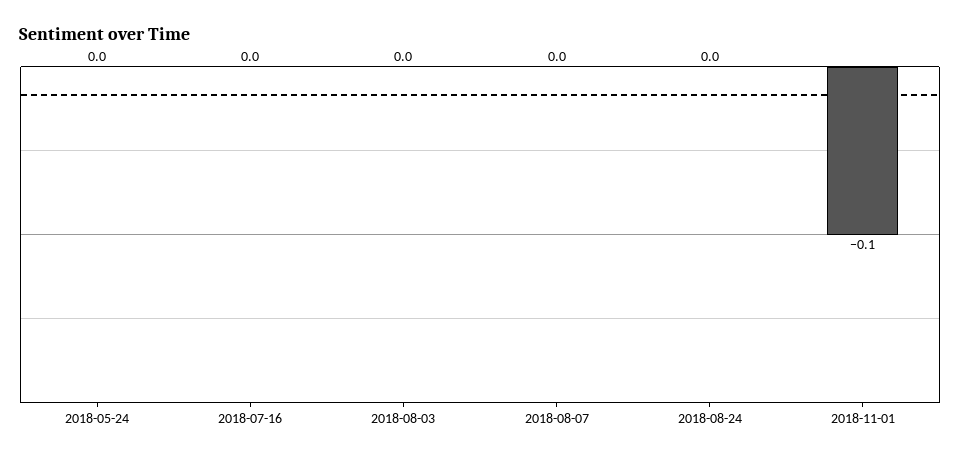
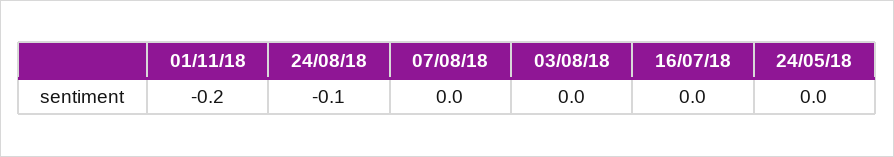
  {
    "2018-05-24": 0,
    "2018-07-16": 0,
    "2018-08-03": 0,
    "2018-08-07": 0,
-   "2018-08-24": 0,
+   "2018-08-24": -0.1,
-   "2018-11-01": -0.1
+   "2018-11-01": -0.2
  }

